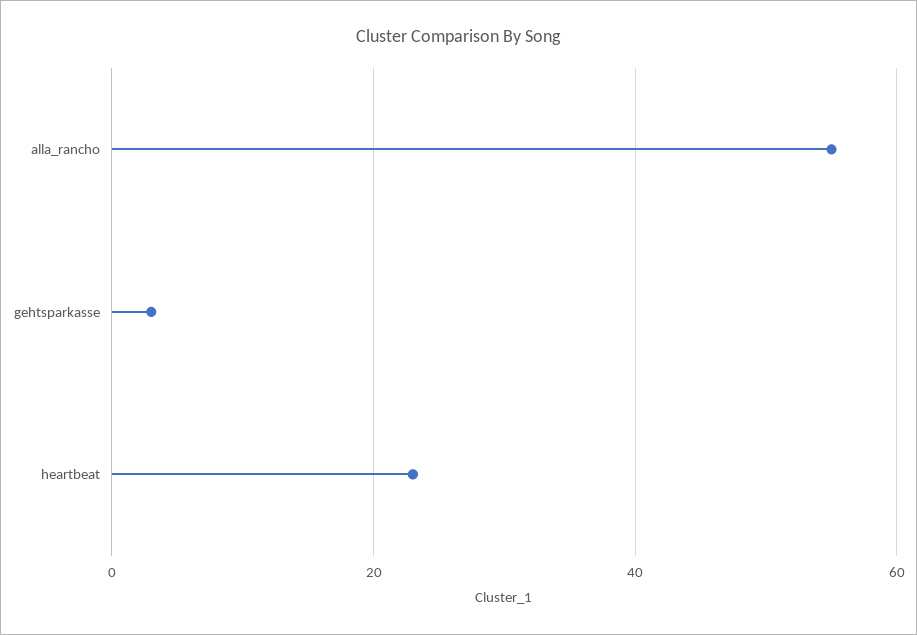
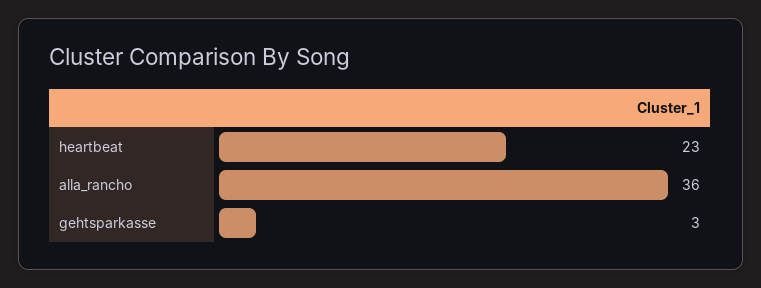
  {
-   "alla_rancho": 55,
+   "alla_rancho": 36,
    "gehtsparkasse": 3,
    "heartbeat": 23
  }

